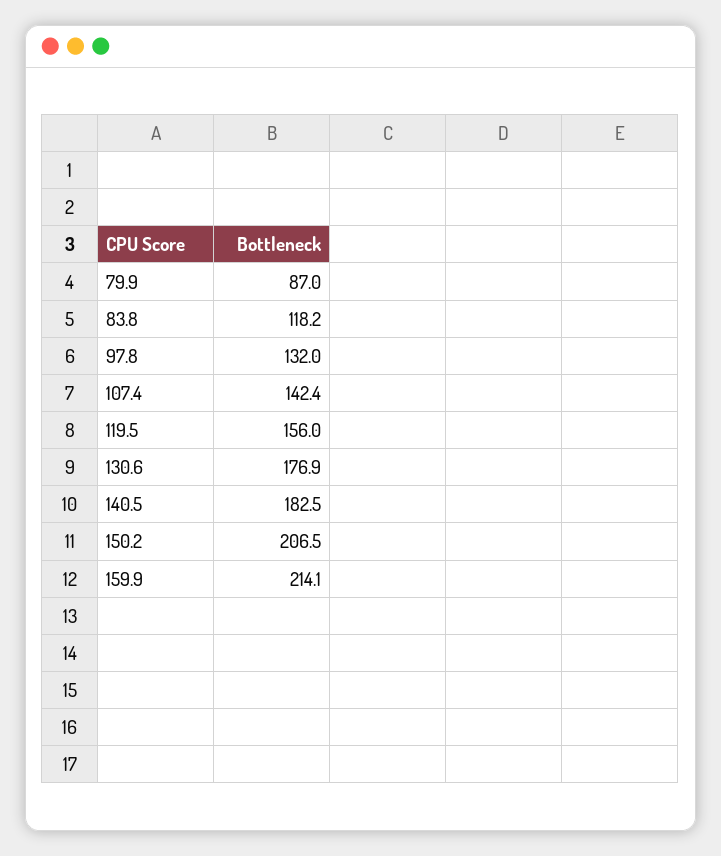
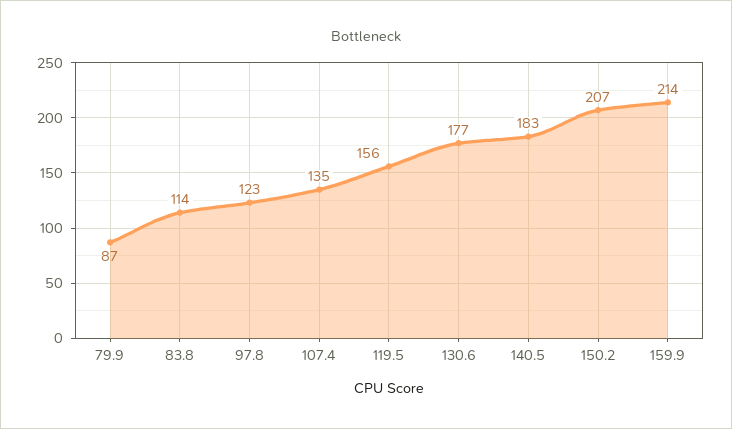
  {
    "79.9": 87,
-   "83.8": 118.2,
+   "83.8": 114,
-   "97.8": 132,
+   "97.8": 123,
-   "107.4": 142.4,
+   "107.4": 135,
    "119.5": 156,
    "130.6": 176.9,
    "140.5": 182.5,
    "150.2": 206.5,
    "159.9": 214.1
  }

